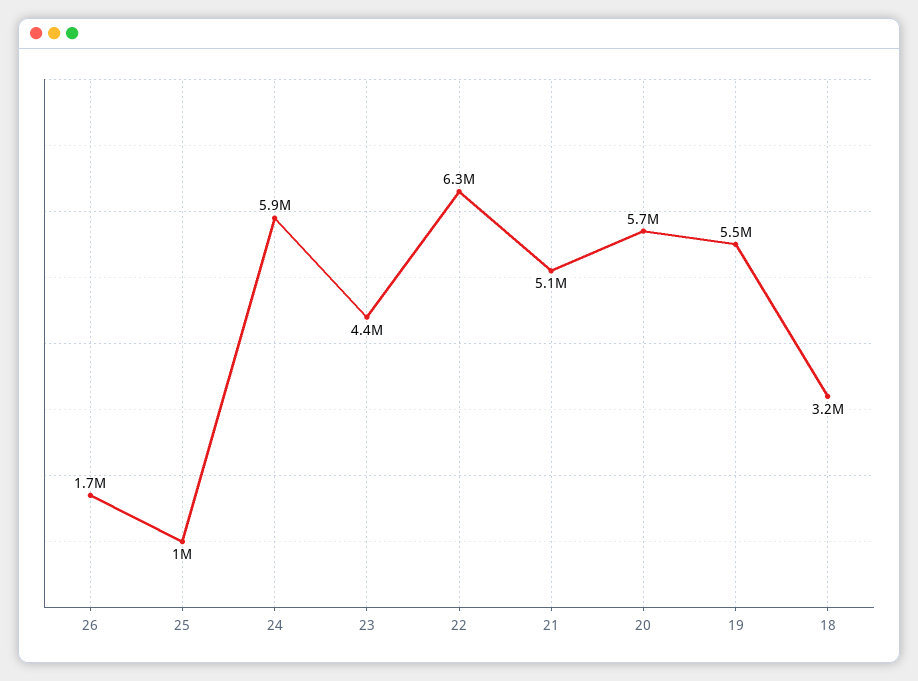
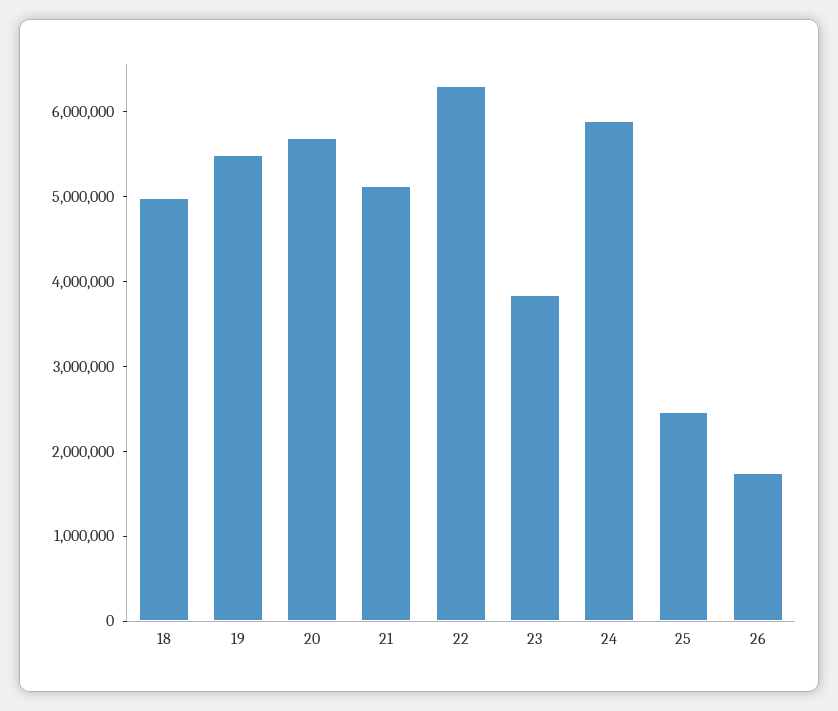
  {
    "26": 1700000,
-   "25": 1000000,
+   "25": 2400000,
    "24": 5900000,
-   "23": 4400000,
+   "23": 3800000,
    "22": 6300000,
    "21": 5100000,
    "20": 5700000,
    "19": 5500000,
-   "18": 3200000
+   "18": 5000000
  }

